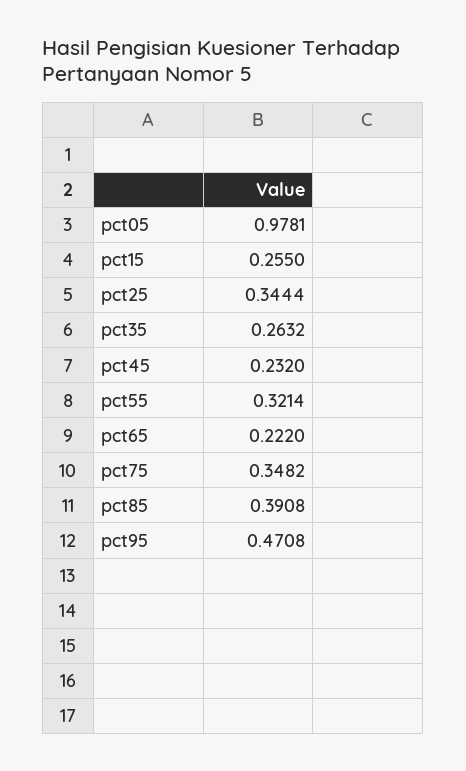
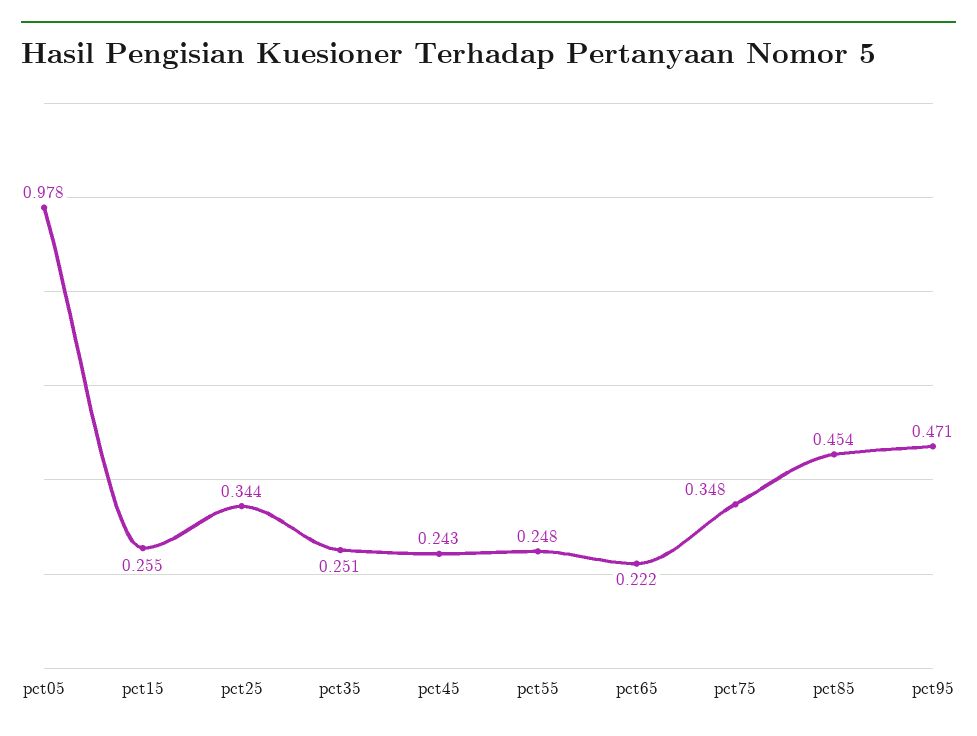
  {
    "pct05": 0.9781,
    "pct15": 0.255,
    "pct25": 0.3444,
-   "pct35": 0.2632,
+   "pct35": 0.251,
-   "pct45": 0.232,
+   "pct45": 0.243,
-   "pct55": 0.3214,
+   "pct55": 0.248,
    "pct65": 0.222,
    "pct75": 0.3482,
-   "pct85": 0.3908,
+   "pct85": 0.454,
    "pct95": 0.4708
  }

